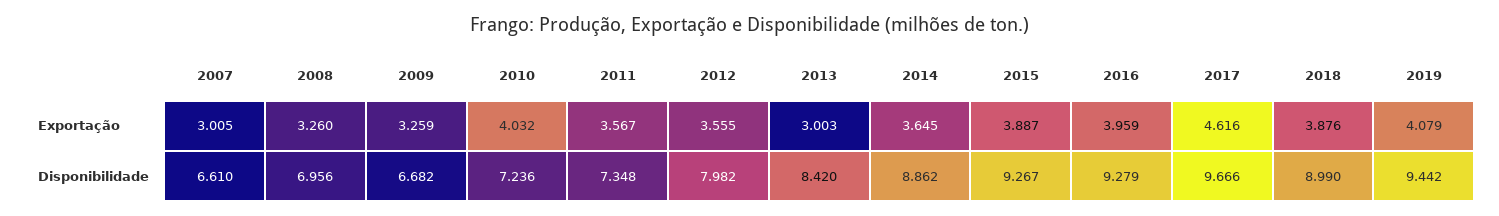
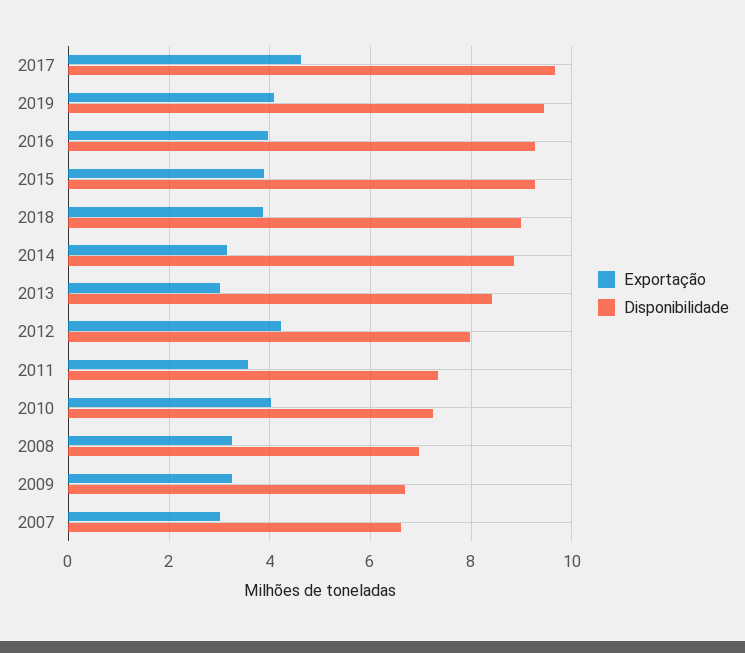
  {
    "Exportação": {
      "2007": 3.005,
      "2008": 3.26,
      "2009": 3.259,
      "2010": 4.032,
      "2011": 3.567,
-     "2012": 3.555,
+     "2012": 4.2,
      "2013": 3.003,
-     "2014": 3.645,
+     "2014": 3.2,
      "2015": 3.887,
      "2016": 3.959,
      "2017": 4.616,
      "2018": 3.876,
      "2019": 4.079
    },
    "Disponibilidade": {
      "2007": 6.61,
      "2008": 6.956,
      "2009": 6.682,
      "2010": 7.236,
      "2011": 7.348,
      "2012": 7.982,
      "2013": 8.42,
      "2014": 8.862,
      "2015": 9.267,
      "2016": 9.279,
      "2017": 9.666,
      "2018": 8.99,
      "2019": 9.442
    }
  }

